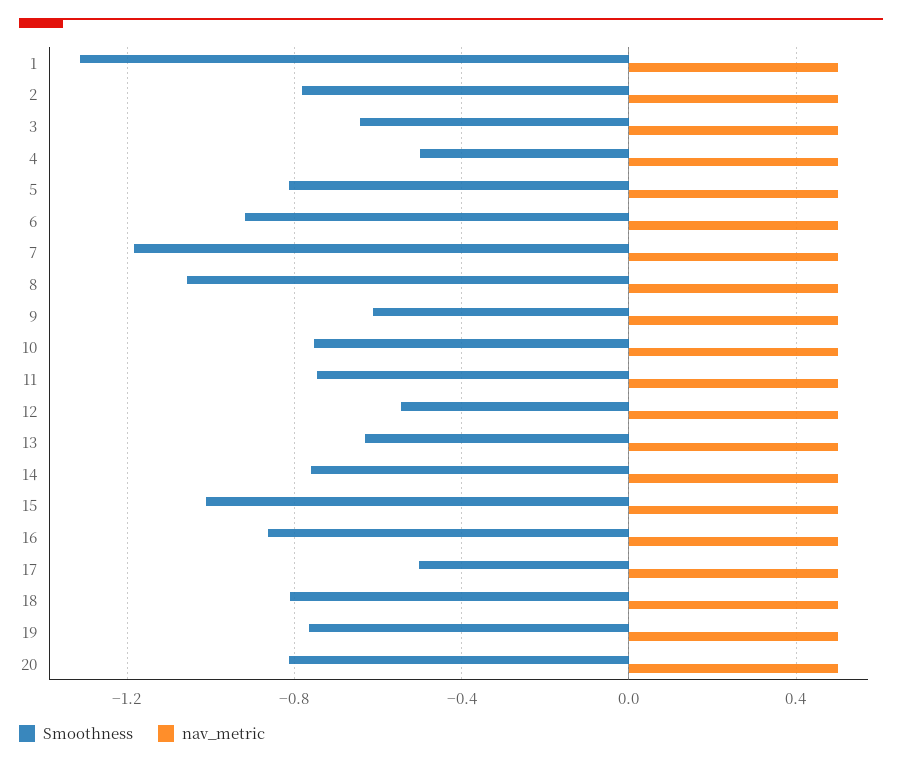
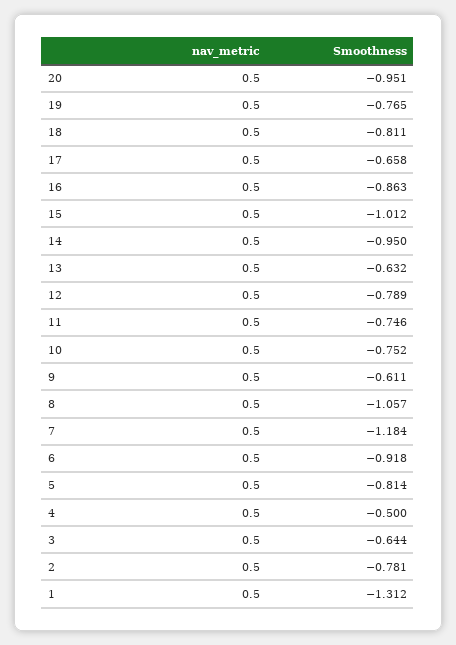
  {
    "Smoothness": {
      "1": -1.312,
      "2": -0.781,
      "3": -0.644,
      "4": -0.5,
      "5": -0.814,
      "6": -0.918,
      "7": -1.184,
      "8": -1.057,
      "9": -0.611,
      "10": -0.752,
      "11": -0.746,
-     "12": -0.55,
+     "12": -0.789,
      "13": -0.632,
-     "14": -0.75,
+     "14": -0.95,
      "15": -1.012,
      "16": -0.863,
-     "17": -0.5,
+     "17": -0.658,
      "18": -0.811,
      "19": -0.765,
-     "20": -0.8
+     "20": -0.951
    },
    "nav_metric": {
      "1": 0.5,
      "2": 0.5,
      "3": 0.5,
      "4": 0.5,
      "5": 0.5,
      "6": 0.5,
      "7": 0.5,
      "8": 0.5,
      "9": 0.5,
      "10": 0.5,
      "11": 0.5,
      "12": 0.5,
      "13": 0.5,
      "14": 0.5,
      "15": 0.5,
      "16": 0.5,
      "17": 0.5,
      "18": 0.5,
      "19": 0.5,
      "20": 0.5
    }
  }

